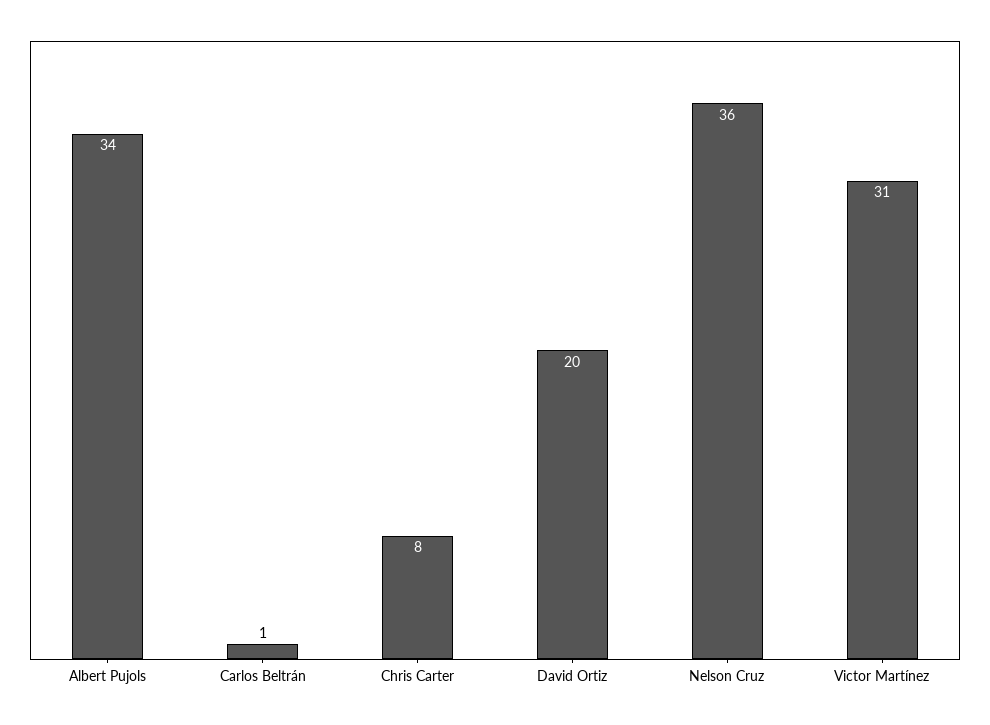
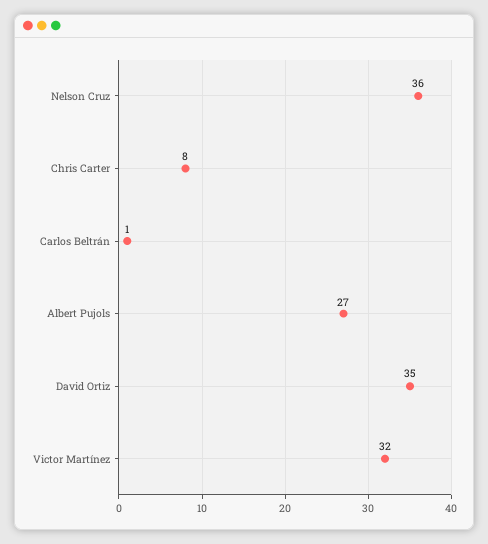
  {
-   "Albert Pujols": 34,
+   "Albert Pujols": 27,
    "Carlos Beltrán": 1,
    "Chris Carter": 8,
-   "David Ortiz": 20,
+   "David Ortiz": 35,
    "Nelson Cruz": 36,
-   "Victor Martínez": 31
+   "Victor Martínez": 32
  }

